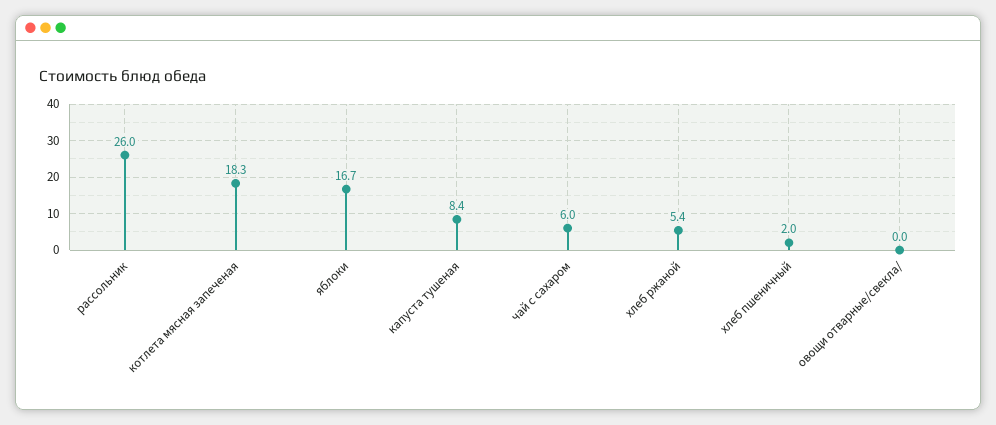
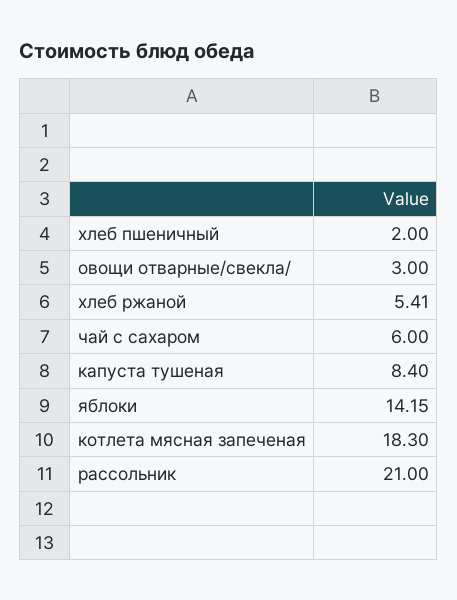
  {
-   "рассольник": 26,
+   "рассольник": 21,
    "котлета мясная запеченая": 18.3,
-   "яблоки": 16.7,
+   "яблоки": 14.15,
    "капуста тушеная": 8.4,
    "чай с сахаром": 6,
    "хлеб ржаной": 5.41,
    "хлеб пшеничный": 2,
-   "овощи отварные/свекла/": 0
+   "овощи отварные/свекла/": 3
  }

